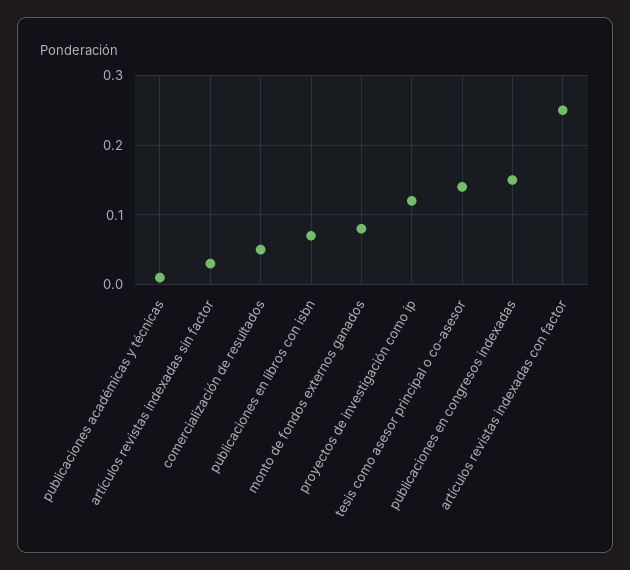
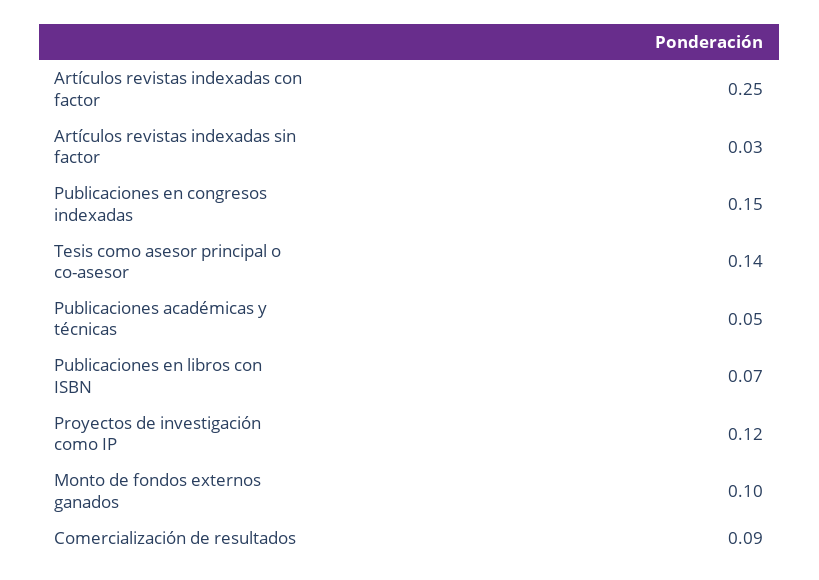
  {
-   "publicaciones académicas y técnicas": 0.01,
+   "publicaciones académicas y técnicas": 0.05,
    "artículos revistas indexadas sin factor": 0.03,
-   "comercialización de resultados": 0.05,
+   "comercialización de resultados": 0.09,
    "publicaciones en libros con isbn": 0.07,
-   "monto de fondos externos ganados": 0.08,
+   "monto de fondos externos ganados": 0.1,
    "proyectos de investigación como ip": 0.12,
    "tesis como asesor principal o co-asesor": 0.14,
    "publicaciones en congresos indexadas": 0.15,
    "artículos revistas indexadas con factor": 0.25
  }

